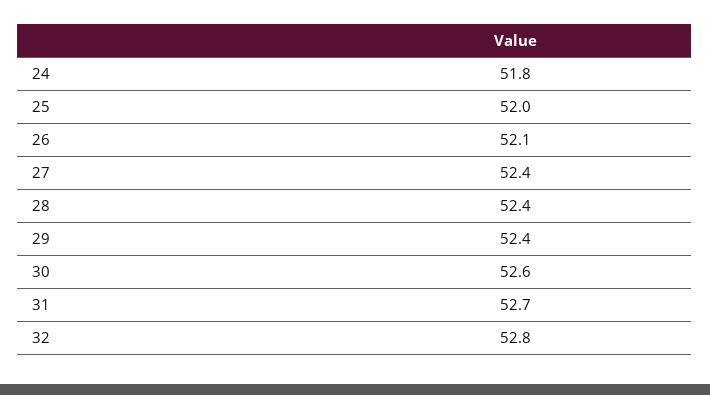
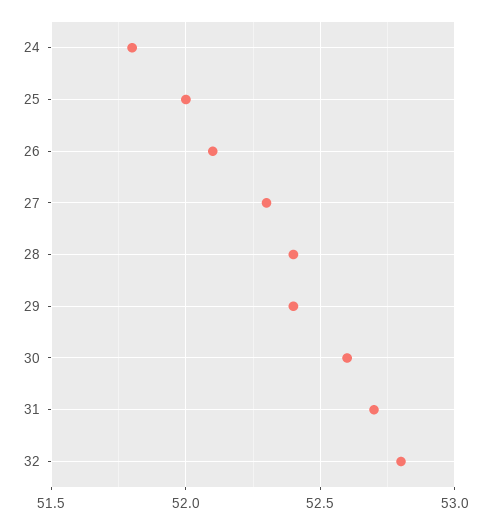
  {
    "24": 51.8,
    "25": 52,
    "26": 52.1,
-   "27": 52.4,
+   "27": 52.3,
    "28": 52.4,
    "29": 52.4,
    "30": 52.6,
    "31": 52.7,
    "32": 52.8
  }

